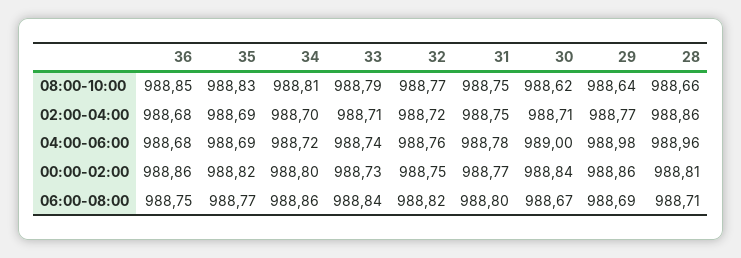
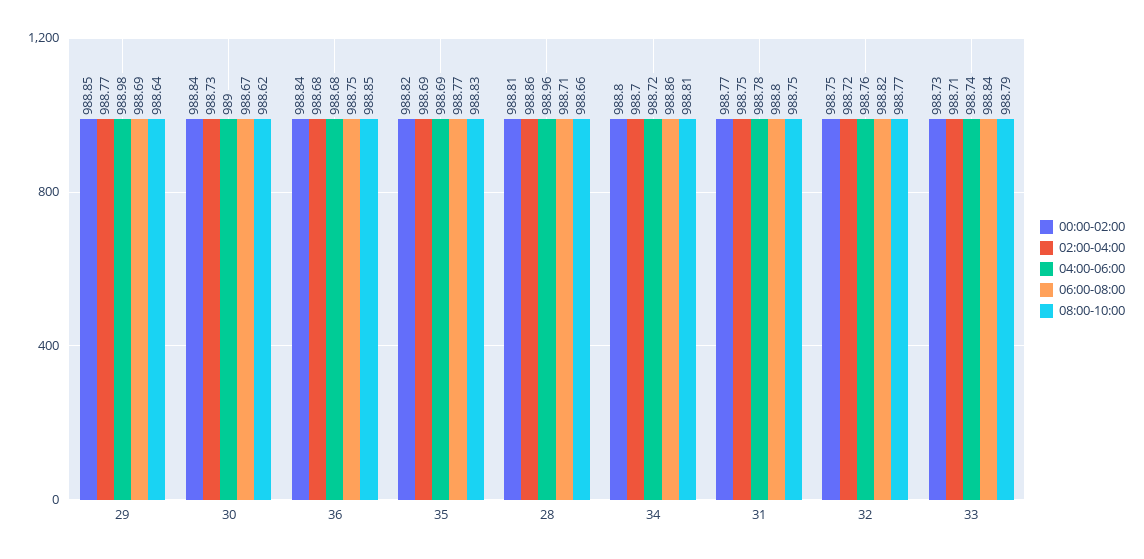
  {
    "08:00-10:00": {
      "36": 988.85,
      "35": 988.83,
      "34": 988.81,
      "33": 988.79,
      "32": 988.77,
      "31": 988.75,
      "30": 988.62,
      "29": 988.64,
      "28": 988.66
    },
    "02:00-04:00": {
      "36": 988.68,
      "35": 988.69,
      "34": 988.7,
      "33": 988.71,
      "32": 988.72,
      "31": 988.75,
-     "30": 988.71,
+     "30": 988.73,
      "29": 988.77,
      "28": 988.86
    },
    "04:00-06:00": {
      "36": 988.68,
      "35": 988.69,
      "34": 988.72,
      "33": 988.74,
      "32": 988.76,
      "31": 988.78,
      "30": 989,
      "29": 988.98,
      "28": 988.96
    },
    "00:00-02:00": {
-     "36": 988.86,
+     "36": 988.84,
      "35": 988.82,
      "34": 988.8,
      "33": 988.73,
      "32": 988.75,
      "31": 988.77,
      "30": 988.84,
-     "29": 988.86,
+     "29": 988.85,
      "28": 988.81
    },
    "06:00-08:00": {
      "36": 988.75,
      "35": 988.77,
      "34": 988.86,
      "33": 988.84,
      "32": 988.82,
      "31": 988.8,
      "30": 988.67,
      "29": 988.69,
      "28": 988.71
    }
  }

